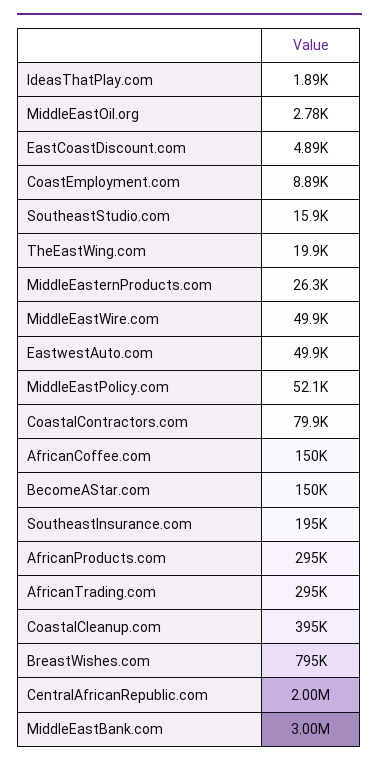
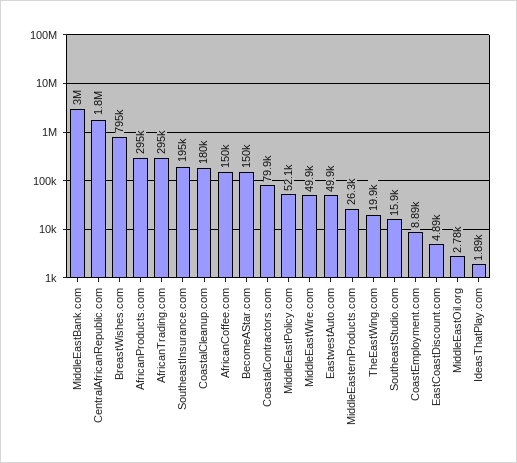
  {
    "IdeasThatPlay.com": 1890,
    "MiddleEastOil.org": 2780,
    "EastCoastDiscount.com": 4890,
    "CoastEmployment.com": 8890,
    "SoutheastStudio.com": 15900,
    "TheEastWing.com": 19900,
    "MiddleEasternProducts.com": 26300,
    "MiddleEastWire.com": 49900,
    "EastwestAuto.com": 49900,
    "MiddleEastPolicy.com": 52100,
    "CoastalContractors.com": 79900,
    "AfricanCoffee.com": 150000,
    "BecomeAStar.com": 150000,
    "SoutheastInsurance.com": 195000,
    "AfricanProducts.com": 295000,
    "AfricanTrading.com": 295000,
-   "CoastalCleanup.com": 395000,
+   "CoastalCleanup.com": 180000,
    "BreastWishes.com": 795000,
-   "CentralAfricanRepublic.com": 2000000,
+   "CentralAfricanRepublic.com": 1800000,
    "MiddleEastBank.com": 3000000
  }

